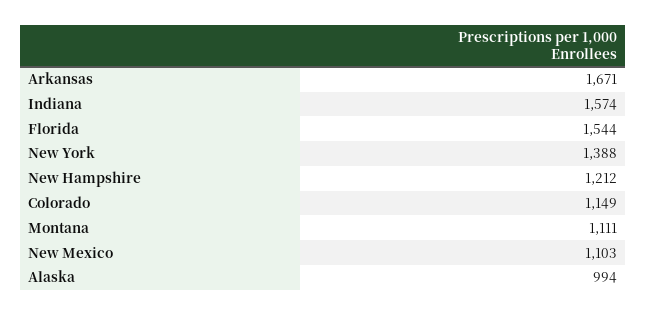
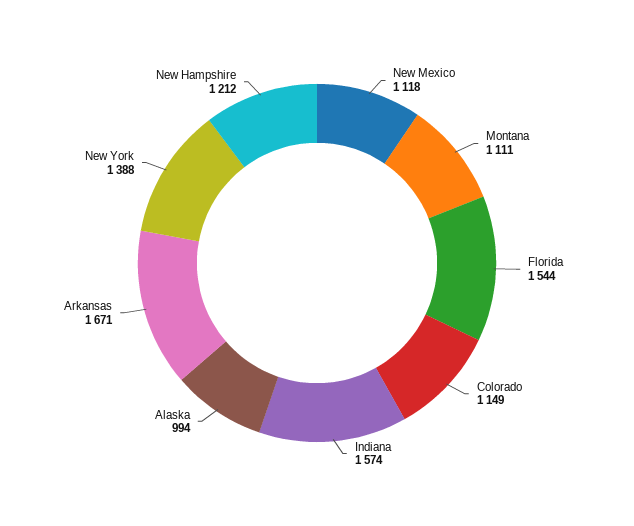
  {
    "Arkansas": 1671,
    "Indiana": 1574,
    "Florida": 1544,
    "New York": 1388,
    "New Hampshire": 1212,
    "Colorado": 1149,
    "Montana": 1111,
-   "New Mexico": 1103,
+   "New Mexico": 1118,
    "Alaska": 994
  }

